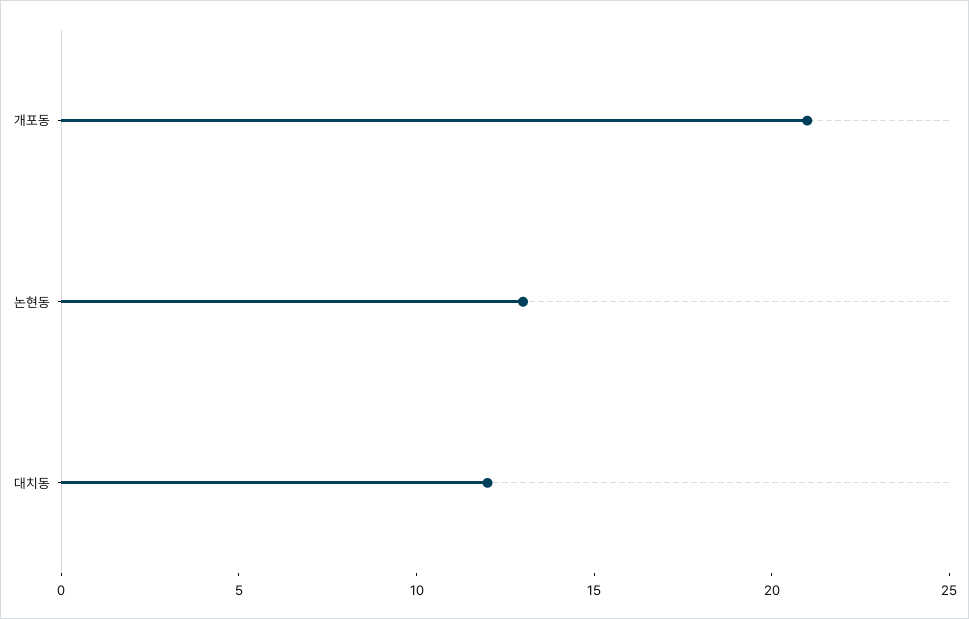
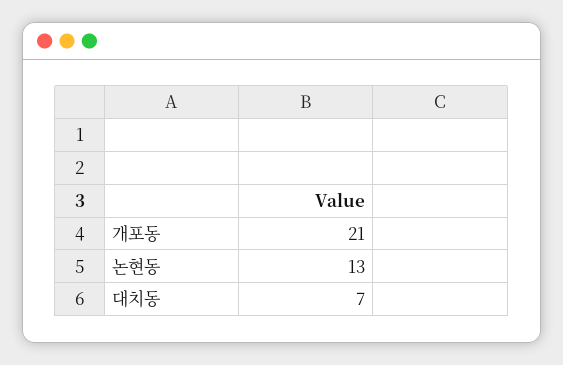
  {
    "개포동": 21,
    "논현동": 13,
-   "대치동": 12
+   "대치동": 7
  }

